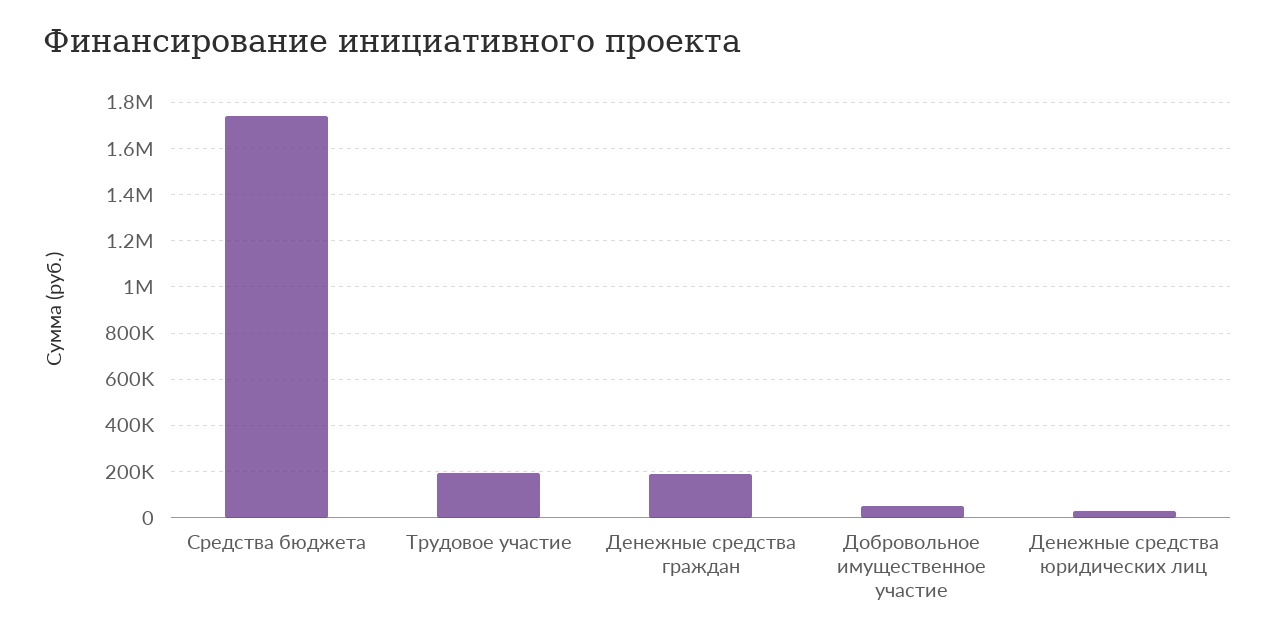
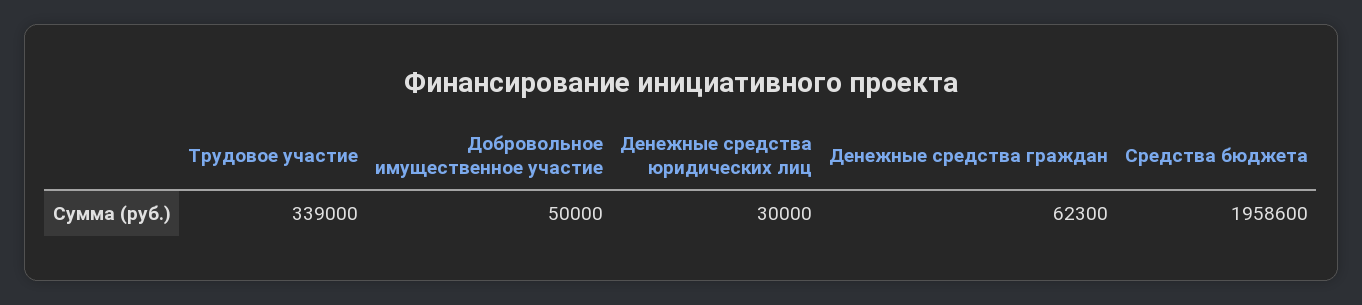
  {
-   "Средства бюджета": 1750000,
+   "Средства бюджета": 1958600,
-   "Трудовое участие": 200000,
+   "Трудовое участие": 339000,
-   "Денежные средства граждан": 200000,
+   "Денежные средства граждан": 62300,
    "Добровольное имущественное участие": 50000,
    "Денежные средства юридических лиц": 30000
  }

